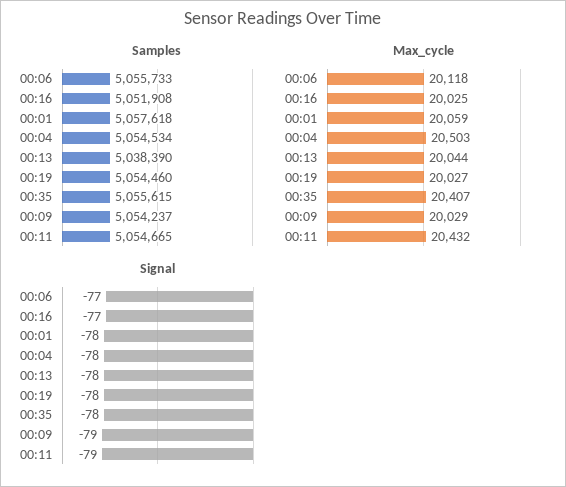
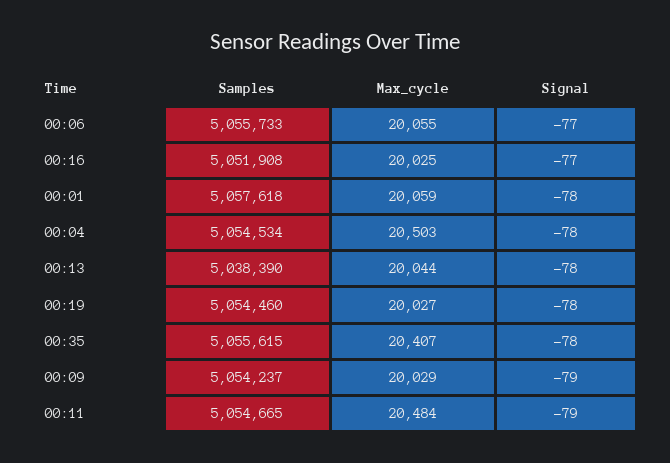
  {
    "Samples": {
      "00:06": 5055733,
      "00:16": 5051908,
      "00:01": 5057618,
      "00:04": 5054534,
      "00:13": 5038390,
      "00:19": 5054460,
      "00:35": 5055615,
      "00:09": 5054237,
      "00:11": 5054665
    },
    "Max_cycle": {
-     "00:06": 20118,
+     "00:06": 20055,
      "00:16": 20025,
      "00:01": 20059,
      "00:04": 20503,
      "00:13": 20044,
      "00:19": 20027,
      "00:35": 20407,
      "00:09": 20029,
-     "00:11": 20432
+     "00:11": 20484
    },
    "Signal": {
      "00:06": -77,
      "00:16": -77,
      "00:01": -78,
      "00:04": -78,
      "00:13": -78,
      "00:19": -78,
      "00:35": -78,
      "00:09": -79,
      "00:11": -79
    }
  }

